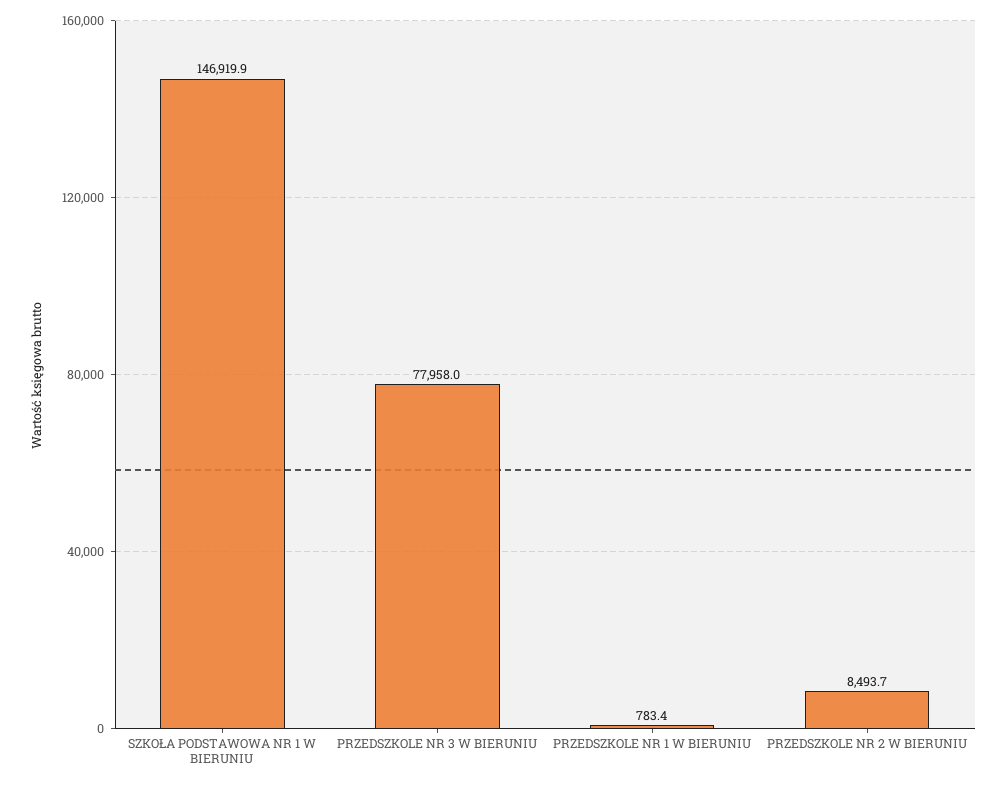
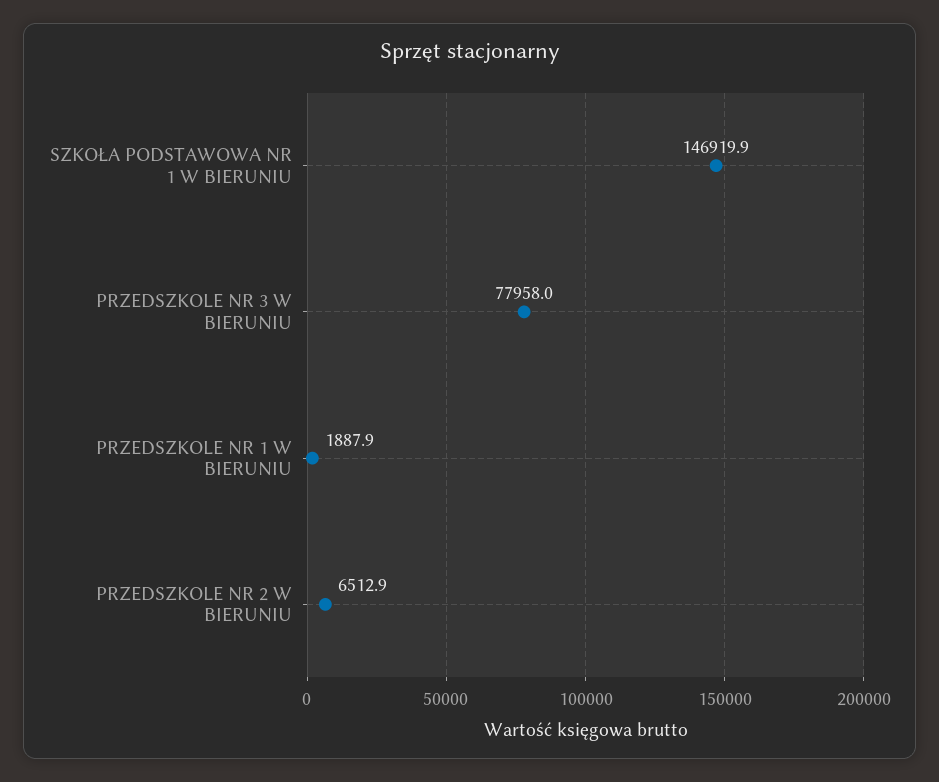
  {
    "SZKOŁA PODSTAWOWA NR 1 W BIERUNIU": 146919.9,
    "PRZEDSZKOLE NR 3 W BIERUNIU": 77958,
-   "PRZEDSZKOLE NR 1 W BIERUNIU": 783.4,
+   "PRZEDSZKOLE NR 1 W BIERUNIU": 1887.9,
-   "PRZEDSZKOLE NR 2 W BIERUNIU": 8493.7
+   "PRZEDSZKOLE NR 2 W BIERUNIU": 6512.9
  }

